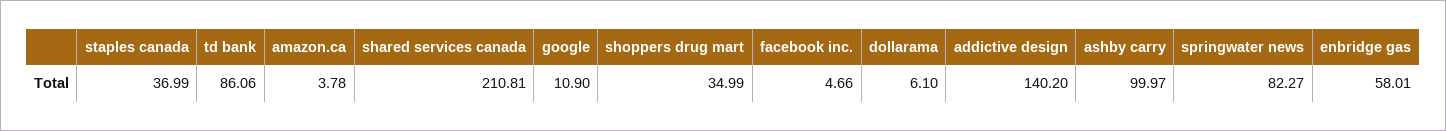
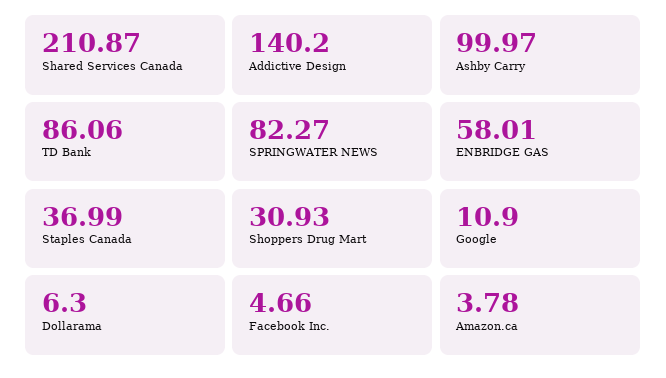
  {
    "staples canada": 36.99,
    "td bank": 86.06,
    "amazon.ca": 3.78,
-   "shared services canada": 210.81,
+   "shared services canada": 210.87,
    "google": 10.9,
-   "shoppers drug mart": 34.99,
+   "shoppers drug mart": 30.93,
    "facebook inc.": 4.66,
-   "dollarama": 6.1,
+   "dollarama": 6.3,
    "addictive design": 140.2,
    "ashby carry": 99.97,
    "springwater news": 82.27,
    "enbridge gas": 58.01
  }

